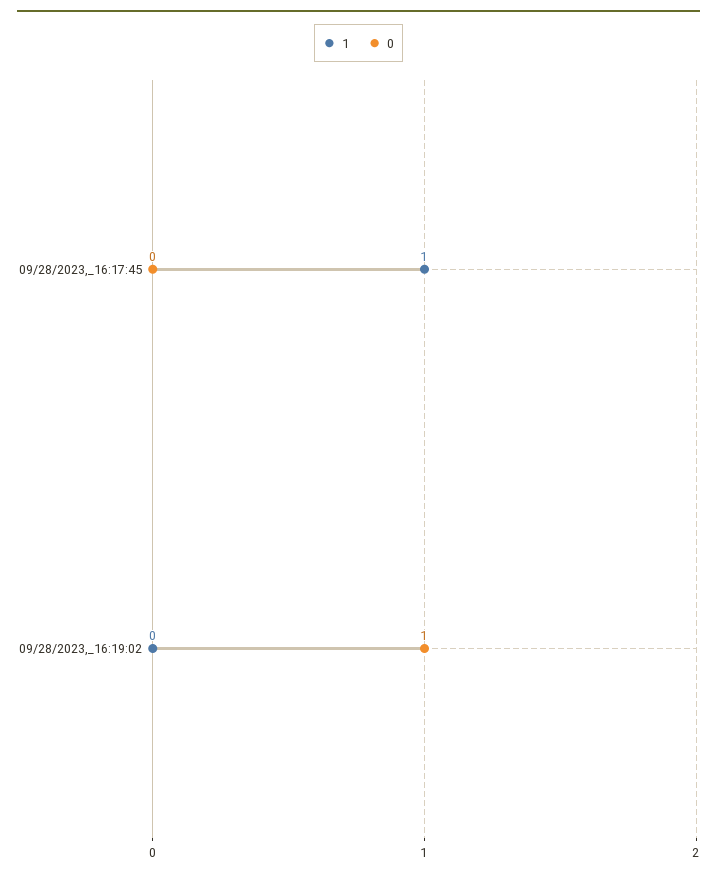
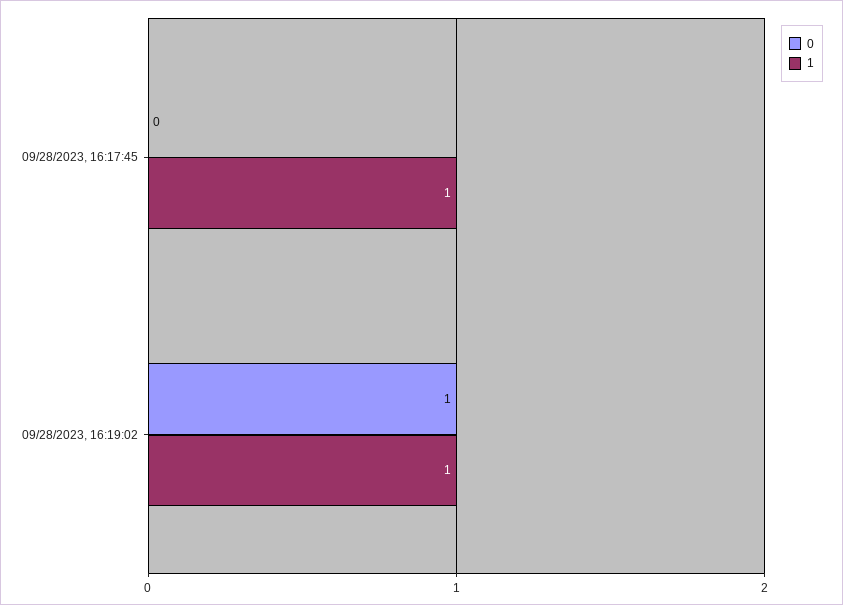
  {
    "1": {
      "09/28/2023,_16:17:45": 1,
-     "09/28/2023,_16:19:02": 0
+     "09/28/2023,_16:19:02": 1
    },
    "0": {
      "09/28/2023,_16:17:45": 0,
      "09/28/2023,_16:19:02": 1
    }
  }

